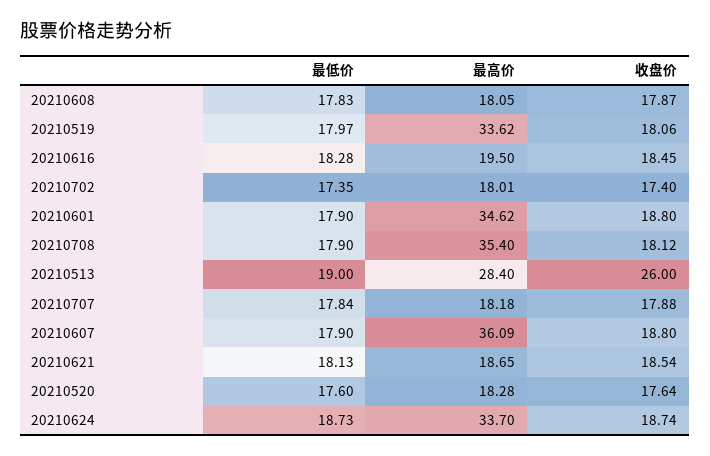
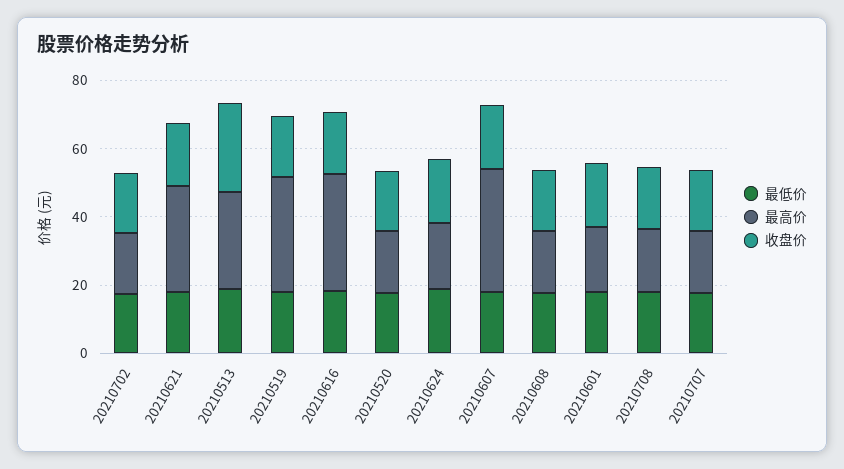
  {
    "最低价": {
      "20210608": 17.83,
      "20210519": 17.97,
      "20210616": 18.28,
      "20210702": 17.35,
      "20210601": 17.9,
      "20210708": 17.9,
      "20210513": 19,
      "20210707": 17.84,
      "20210607": 17.9,
      "20210621": 18.13,
      "20210520": 17.6,
      "20210624": 18.73
    },
    "最高价": {
      "20210608": 18.05,
      "20210519": 33.62,
-     "20210616": 19.5,
+     "20210616": 35,
      "20210702": 18.01,
-     "20210601": 34.62,
+     "20210601": 20,
-     "20210708": 35.4,
+     "20210708": 20,
      "20210513": 28.4,
      "20210707": 18.18,
      "20210607": 36.09,
-     "20210621": 18.65,
+     "20210621": 30,
      "20210520": 18.28,
-     "20210624": 33.7
+     "20210624": 20
    },
    "收盘价": {
      "20210608": 17.87,
      "20210519": 18.06,
      "20210616": 18.45,
      "20210702": 17.4,
      "20210601": 18.8,
      "20210708": 18.12,
      "20210513": 26,
      "20210707": 17.88,
      "20210607": 18.8,
      "20210621": 18.54,
      "20210520": 17.64,
      "20210624": 18.74
    }
  }

